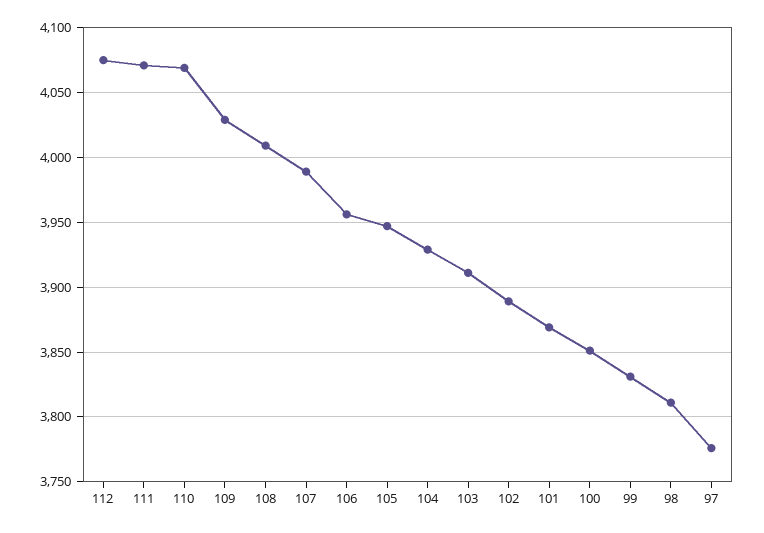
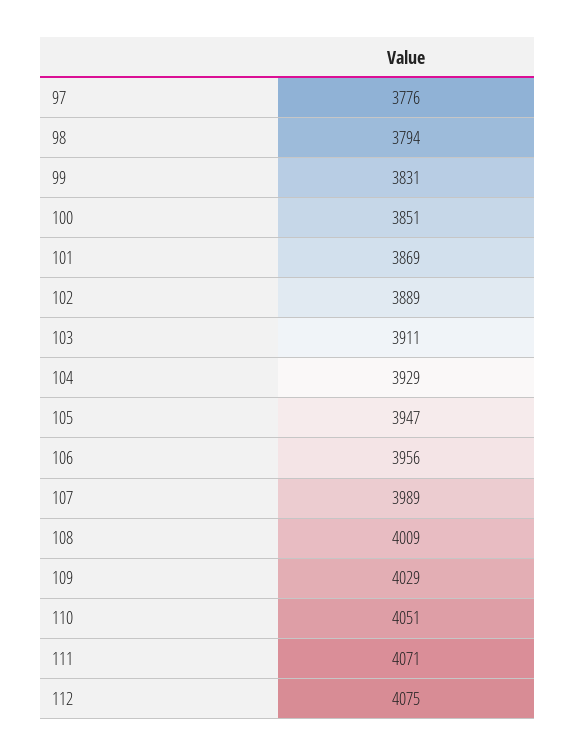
  {
    "112": 4075,
    "111": 4071,
-   "110": 4070,
+   "110": 4051,
    "109": 4029,
    "108": 4009,
    "107": 3989,
    "106": 3956,
    "105": 3947,
    "104": 3929,
    "103": 3911,
    "102": 3889,
    "101": 3869,
    "100": 3851,
    "99": 3831,
-   "98": 3810,
+   "98": 3794,
    "97": 3776
  }

